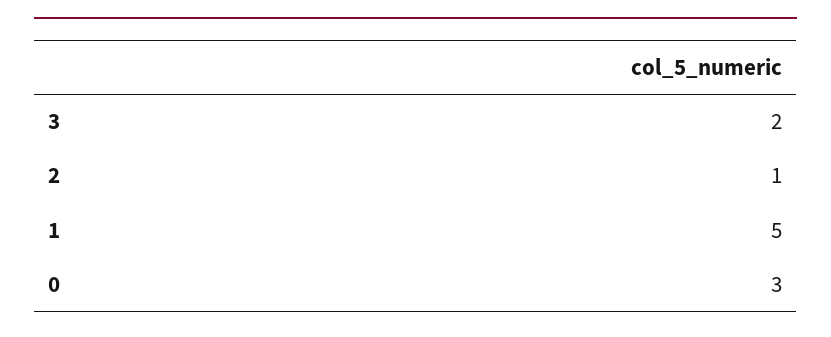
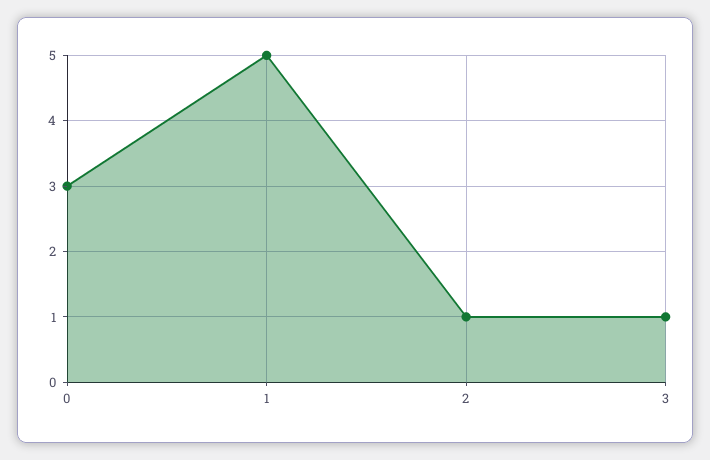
  {
-   "3": 2,
+   "3": 1,
    "2": 1,
    "1": 5,
    "0": 3
  }

